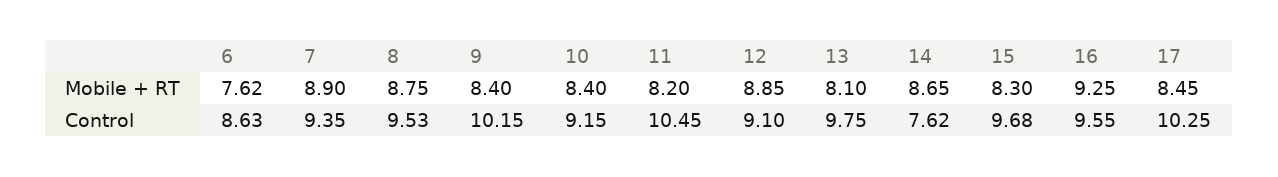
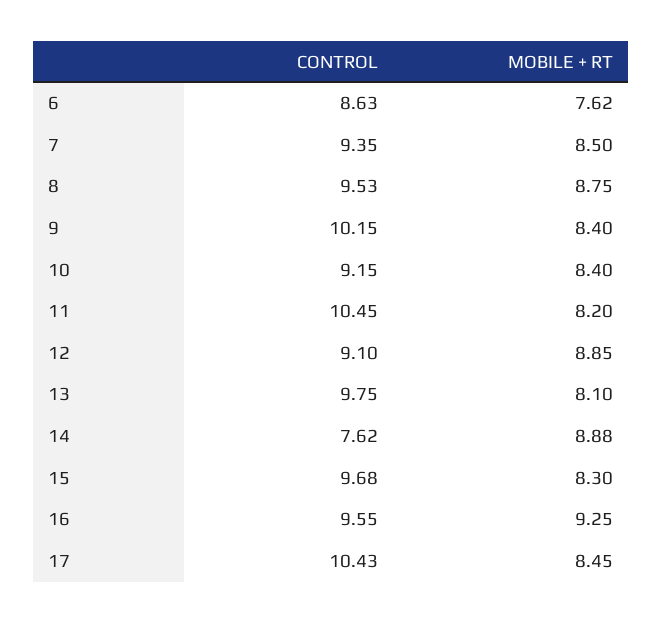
  {
    "6": {
      "Mobile + RT": 7.62,
      "Control": 8.63
    },
    "7": {
-     "Mobile + RT": 8.9,
+     "Mobile + RT": 8.5,
      "Control": 9.35
    },
    "8": {
      "Mobile + RT": 8.75,
      "Control": 9.53
    },
    "9": {
      "Mobile + RT": 8.4,
      "Control": 10.15
    },
    "10": {
      "Mobile + RT": 8.4,
      "Control": 9.15
    },
    "11": {
      "Mobile + RT": 8.2,
      "Control": 10.45
    },
    "12": {
      "Mobile + RT": 8.85,
      "Control": 9.1
    },
    "13": {
      "Mobile + RT": 8.1,
      "Control": 9.75
    },
    "14": {
-     "Mobile + RT": 8.65,
+     "Mobile + RT": 8.88,
      "Control": 7.62
    },
    "15": {
      "Mobile + RT": 8.3,
      "Control": 9.68
    },
    "16": {
      "Mobile + RT": 9.25,
      "Control": 9.55
    },
    "17": {
      "Mobile + RT": 8.45,
-     "Control": 10.25
+     "Control": 10.43
    }
  }

